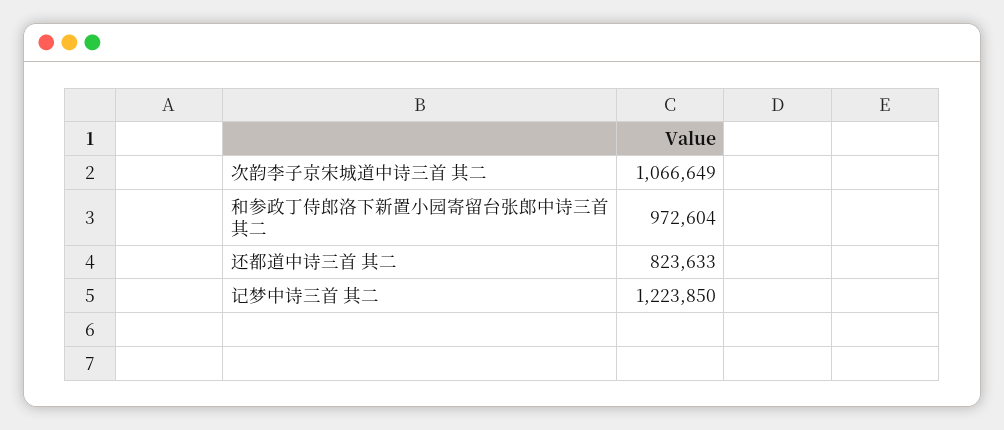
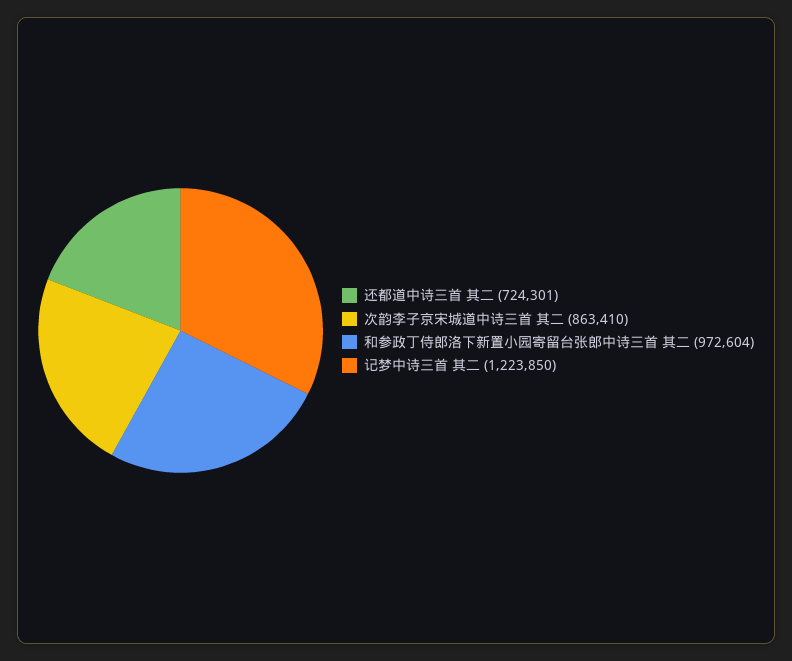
  {
-   "次韵李子京宋城道中诗三首 其二": 1066649,
+   "次韵李子京宋城道中诗三首 其二": 863410,
    "和参政丁侍郎洛下新置小园寄留台张郎中诗三首 其二": 972604,
-   "还都道中诗三首 其二": 823633,
+   "还都道中诗三首 其二": 724301,
    "记梦中诗三首 其二": 1223850
  }

